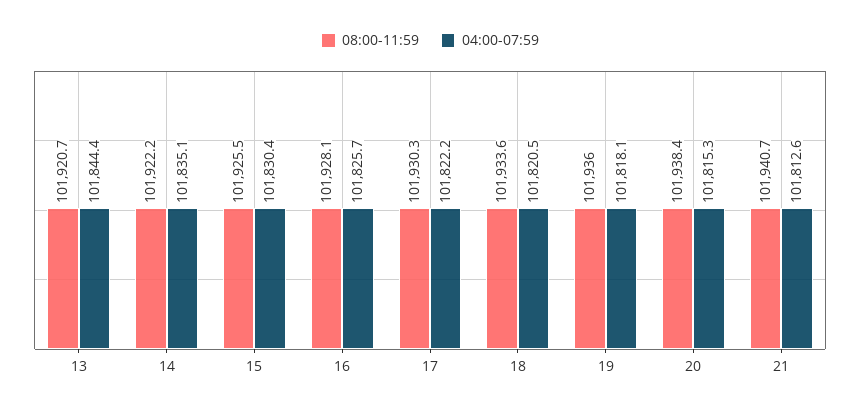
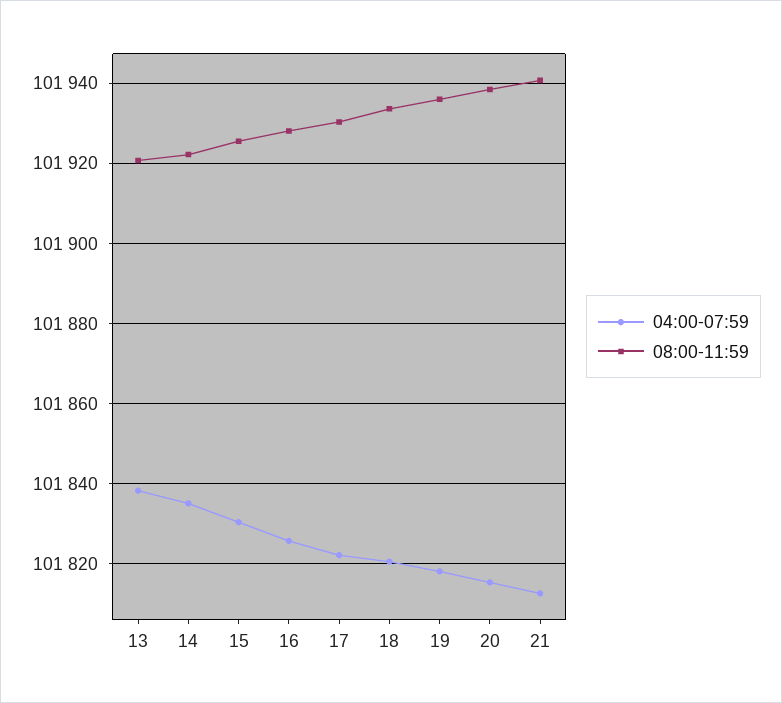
  {
    "08:00-11:59": {
      "13": 101920.7,
      "14": 101922.2,
      "15": 101925.5,
      "16": 101928.1,
      "17": 101930.3,
      "18": 101933.6,
      "19": 101936,
      "20": 101938.4,
      "21": 101940.7
    },
    "04:00-07:59": {
-     "13": 101844.4,
+     "13": 101838,
      "14": 101835.1,
      "15": 101830.4,
      "16": 101825.7,
      "17": 101822.2,
      "18": 101820.5,
      "19": 101818.1,
      "20": 101815.3,
      "21": 101812.6
    }
  }

